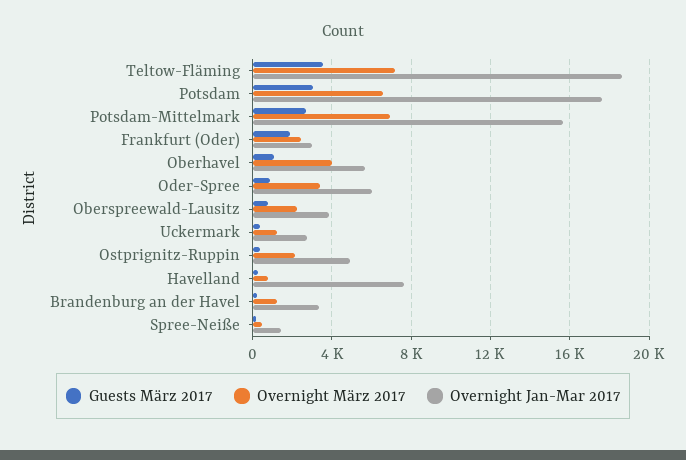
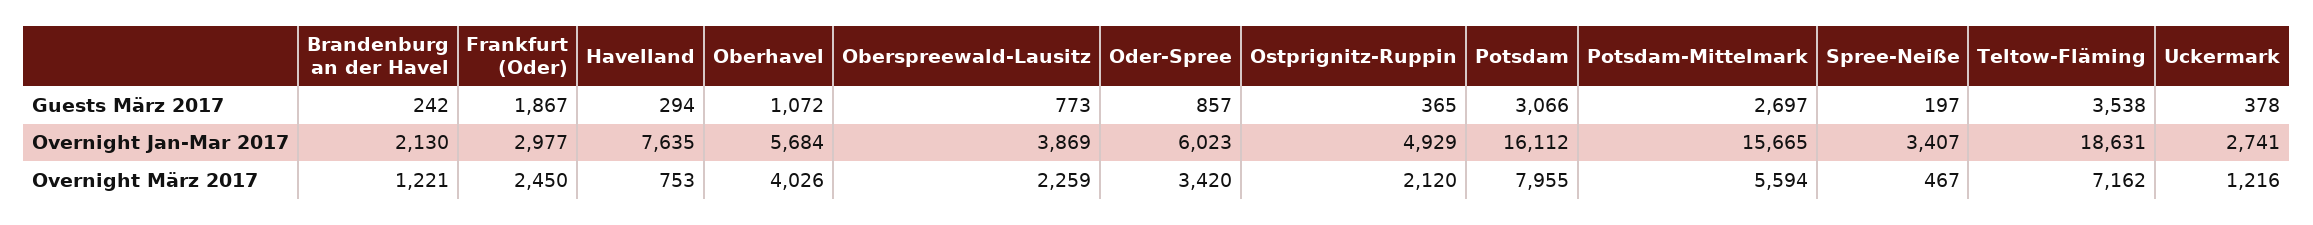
  {
    "Guests März 2017": {
      "Teltow-Fläming": 3538,
      "Potsdam": 3066,
      "Potsdam-Mittelmark": 2697,
      "Frankfurt (Oder)": 1867,
      "Oberhavel": 1072,
      "Oder-Spree": 857,
      "Oberspreewald-Lausitz": 773,
      "Uckermark": 378,
      "Ostprignitz-Ruppin": 365,
      "Havelland": 294,
      "Brandenburg an der Havel": 242,
      "Spree-Neiße": 197
    },
    "Overnight März 2017": {
      "Teltow-Fläming": 7162,
-     "Potsdam": 6500,
+     "Potsdam": 7955,
-     "Potsdam-Mittelmark": 7000,
+     "Potsdam-Mittelmark": 5594,
      "Frankfurt (Oder)": 2450,
      "Oberhavel": 4026,
      "Oder-Spree": 3420,
      "Oberspreewald-Lausitz": 2259,
      "Uckermark": 1216,
      "Ostprignitz-Ruppin": 2120,
      "Havelland": 753,
      "Brandenburg an der Havel": 1221,
      "Spree-Neiße": 467
    },
    "Overnight Jan-Mar 2017": {
      "Teltow-Fläming": 18631,
-     "Potsdam": 17500,
+     "Potsdam": 16112,
      "Potsdam-Mittelmark": 15665,
      "Frankfurt (Oder)": 2977,
      "Oberhavel": 5684,
      "Oder-Spree": 6023,
      "Oberspreewald-Lausitz": 3869,
      "Uckermark": 2741,
      "Ostprignitz-Ruppin": 4929,
      "Havelland": 7635,
-     "Brandenburg an der Havel": 3500,
+     "Brandenburg an der Havel": 2130,
-     "Spree-Neiße": 1500
+     "Spree-Neiße": 3407
    }
  }

